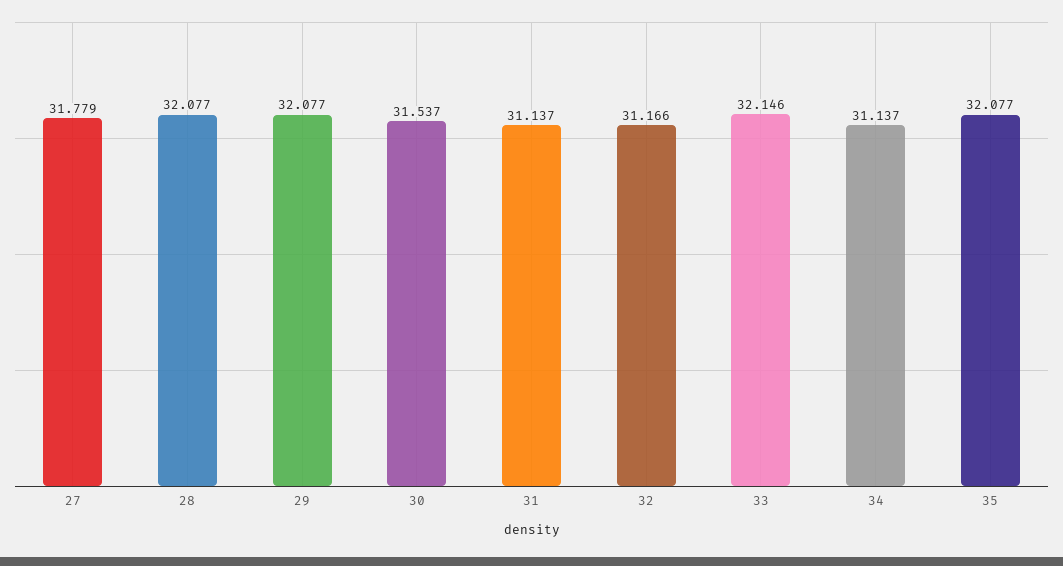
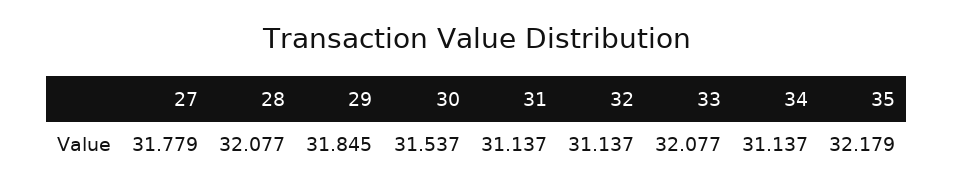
  {
    "27": 31.779,
    "28": 32.077,
-   "29": 32.077,
+   "29": 31.845,
    "30": 31.537,
    "31": 31.137,
-   "32": 31.166,
+   "32": 31.137,
-   "33": 32.146,
+   "33": 32.077,
    "34": 31.137,
-   "35": 32.077
+   "35": 32.179
  }

